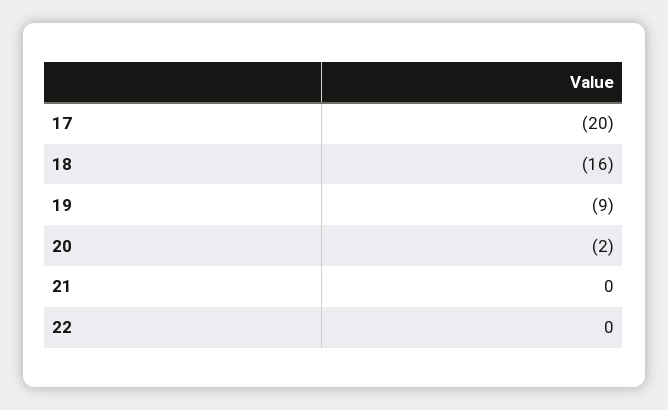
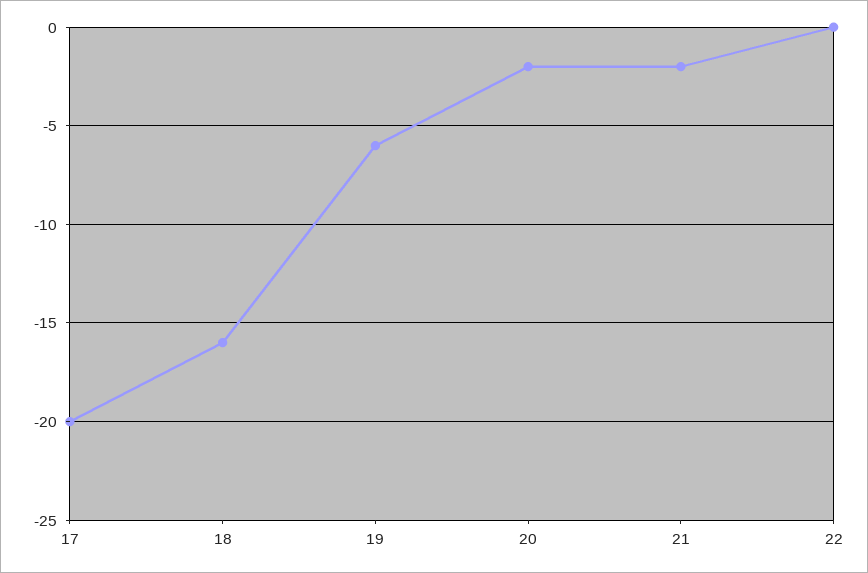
  {
    "17": -20,
    "18": -16,
-   "19": -9,
+   "19": -6,
    "20": -2,
-   "21": 0,
+   "21": -2,
    "22": 0
  }

